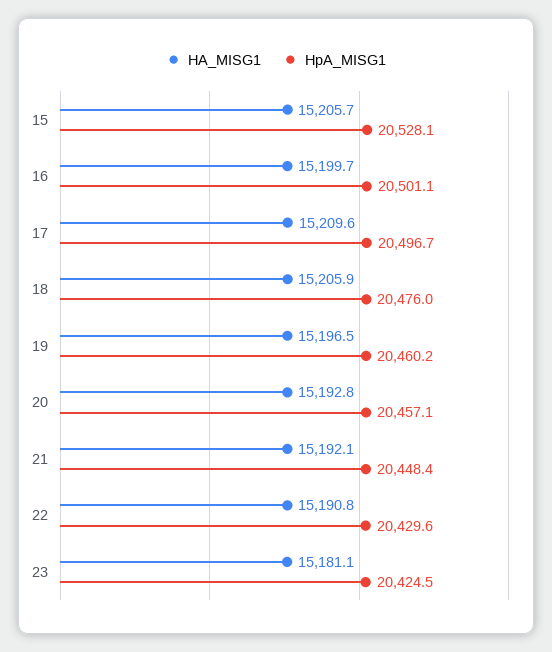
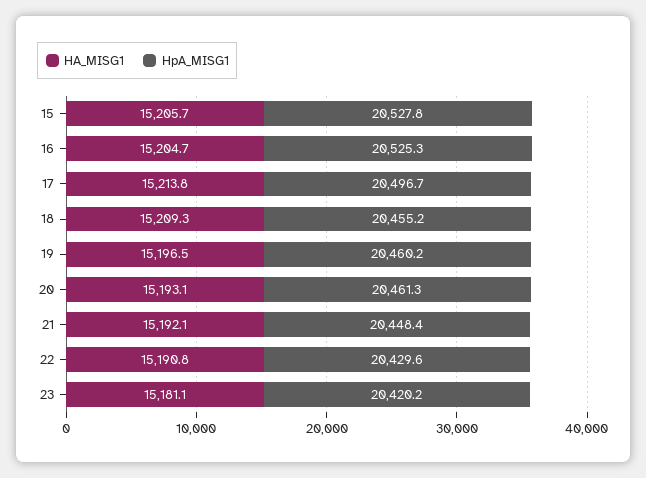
  {
    "HA_MISG1": {
      "15": 15205.7,
-     "16": 15199.7,
+     "16": 15204.7,
-     "17": 15209.6,
+     "17": 15213.8,
-     "18": 15205.9,
+     "18": 15209.3,
      "19": 15196.5,
-     "20": 15192.8,
+     "20": 15193.1,
      "21": 15192.1,
      "22": 15190.8,
      "23": 15181.1
    },
    "HpA_MISG1": {
-     "15": 20528.1,
+     "15": 20527.8,
-     "16": 20501.1,
+     "16": 20525.3,
      "17": 20496.7,
-     "18": 20476,
+     "18": 20455.2,
      "19": 20460.2,
-     "20": 20457.1,
+     "20": 20461.3,
      "21": 20448.4,
      "22": 20429.6,
-     "23": 20424.5
+     "23": 20420.2
    }
  }

